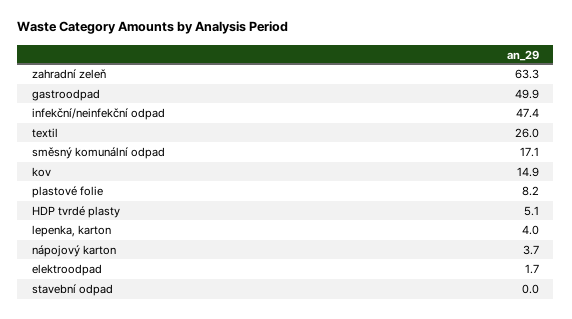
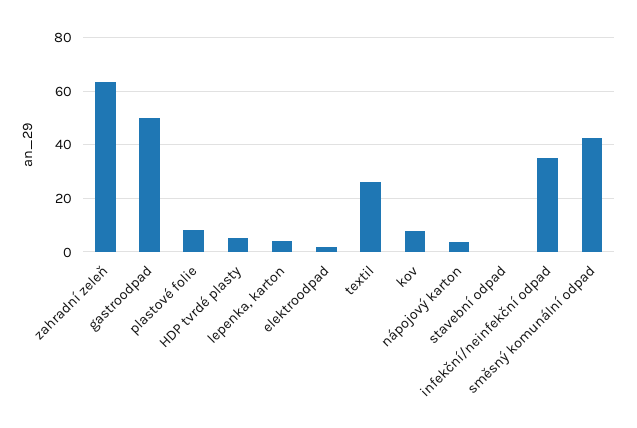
  {
    "zahradní zeleň": 63.3,
    "gastroodpad": 49.9,
-   "infekční/neinfekční odpad": 47.4,
+   "infekční/neinfekční odpad": 35,
    "textil": 26,
-   "směsný komunální odpad": 17.1,
+   "směsný komunální odpad": 42.5,
-   "kov": 14.9,
+   "kov": 7.5,
    "plastové folie": 8.2,
    "HDP tvrdé plasty": 5.1,
    "lepenka, karton": 4,
    "nápojový karton": 3.7,
    "elektroodpad": 1.7,
    "stavební odpad": 0
  }

